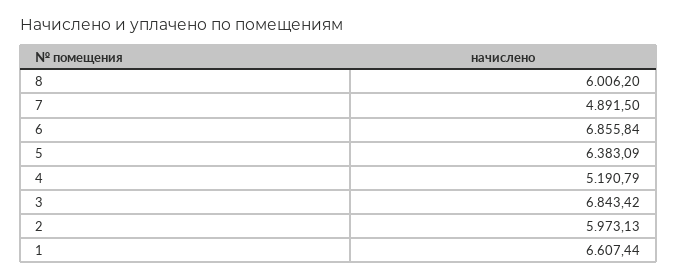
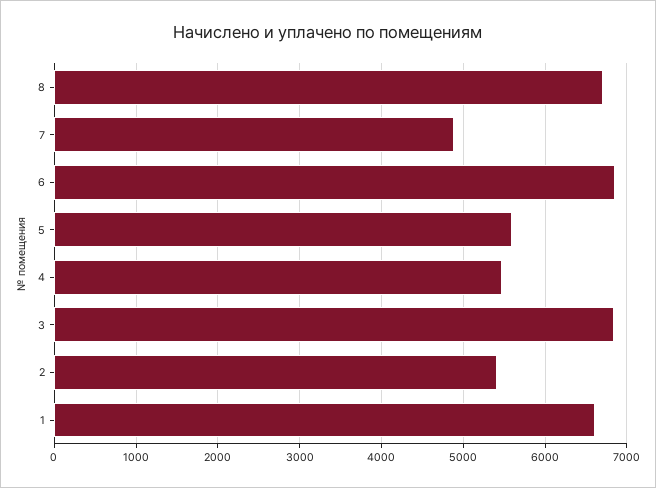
  {
-   "8": 6006.2,
+   "8": 6700,
    "7": 4891.5,
    "6": 6855.84,
-   "5": 6383.09,
+   "5": 5600,
-   "4": 5190.79,
+   "4": 5500,
    "3": 6843.42,
-   "2": 5973.13,
+   "2": 5400,
    "1": 6607.44
  }

